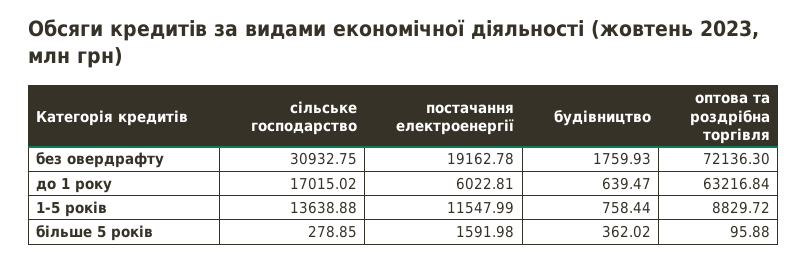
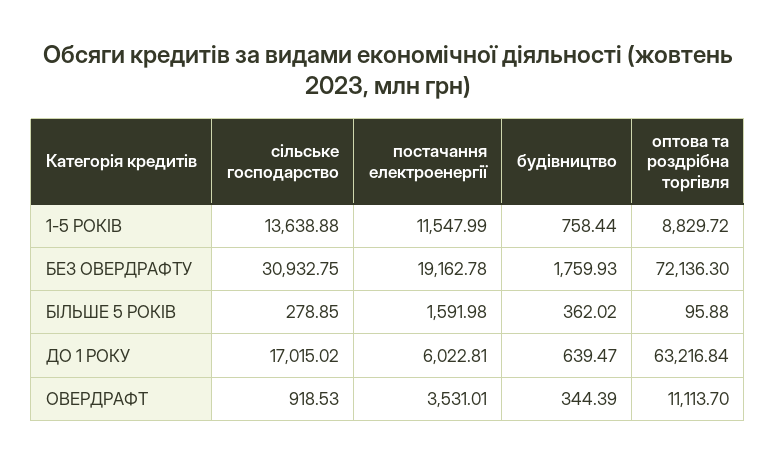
  {
    "сільське господарство": {
      "без овердрафту": 30932.75,
      "до 1 року": 17015.02,
      "1-5 років": 13638.88,
-     "більше 5 років": 278.85
+     "більше 5 років": 278.85,
+     "ОВЕРДРАФТ": 918.53
    },
    "постачання електроенергії": {
      "без овердрафту": 19162.78,
      "до 1 року": 6022.81,
      "1-5 років": 11547.99,
-     "більше 5 років": 1591.98
+     "більше 5 років": 1591.98,
+     "ОВЕРДРАФТ": 3531.01
    },
    "будівництво": {
      "без овердрафту": 1759.93,
      "до 1 року": 639.47,
      "1-5 років": 758.44,
-     "більше 5 років": 362.02
+     "більше 5 років": 362.02,
+     "ОВЕРДРАФТ": 344.39
    },
    "оптова та роздрібна торгівля": {
      "без овердрафту": 72136.3,
      "до 1 року": 63216.84,
      "1-5 років": 8829.72,
-     "більше 5 років": 95.88
+     "більше 5 років": 95.88,
+     "ОВЕРДРАФТ": 11113.7
    }
  }

